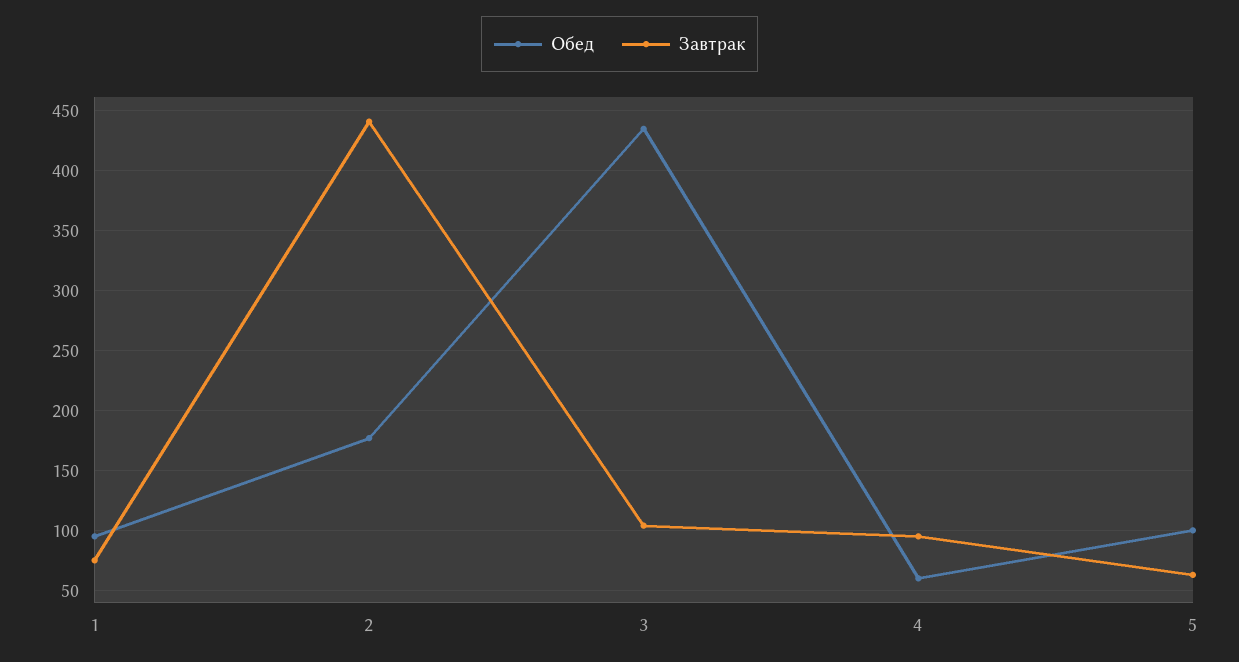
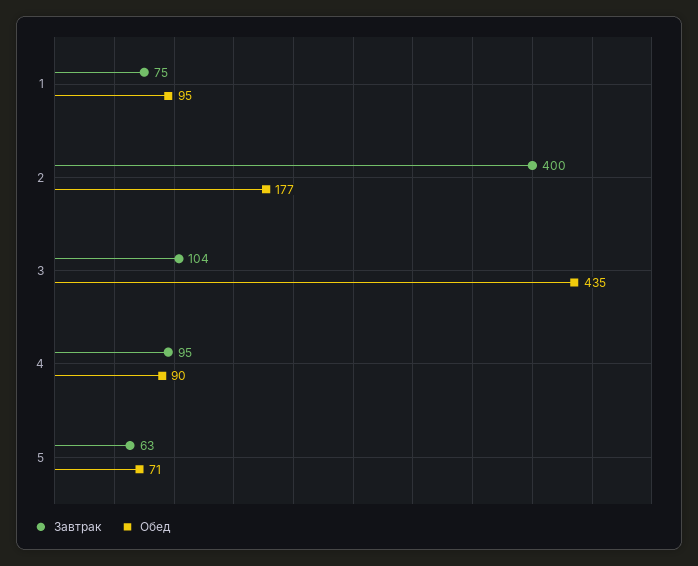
  {
    "Обед": {
      "1": 95,
      "2": 177,
      "3": 435,
-     "4": 60,
+     "4": 90,
-     "5": 100
+     "5": 71
    },
    "Завтрак": {
      "1": 75,
-     "2": 440,
+     "2": 400,
      "3": 104,
      "4": 95,
      "5": 63
    }
  }

